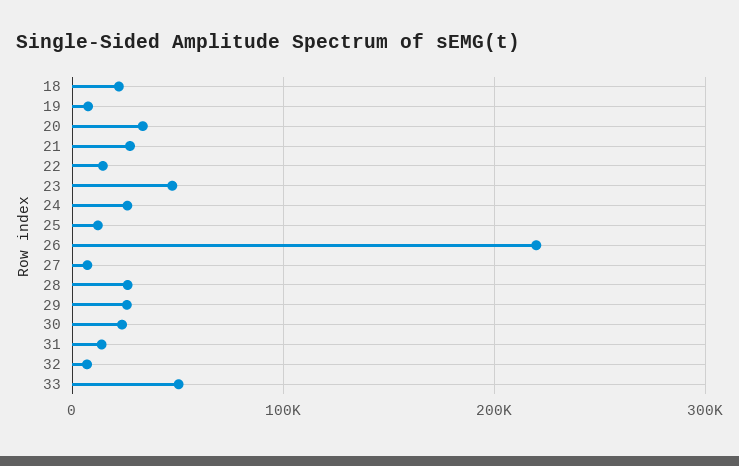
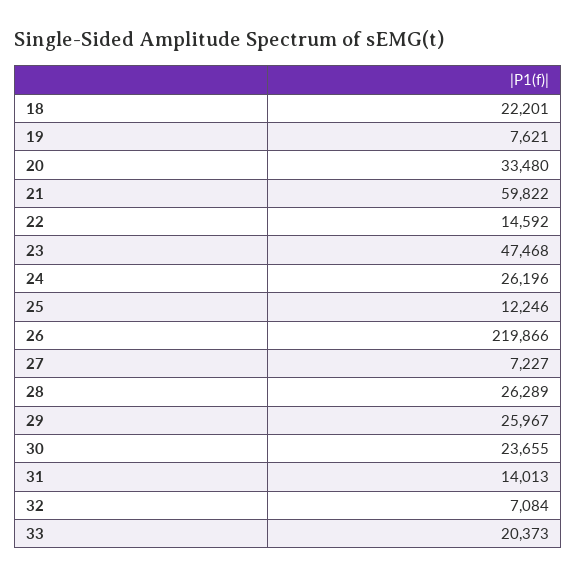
  {
    "18": 22201,
    "19": 7621,
    "20": 33480,
-   "21": 30000,
+   "21": 59822,
    "22": 14592,
    "23": 47468,
    "24": 26196,
    "25": 12246,
    "26": 219866,
    "27": 7227,
    "28": 26289,
    "29": 25967,
    "30": 23655,
    "31": 14013,
    "32": 7084,
-   "33": 50000
+   "33": 20373
  }

